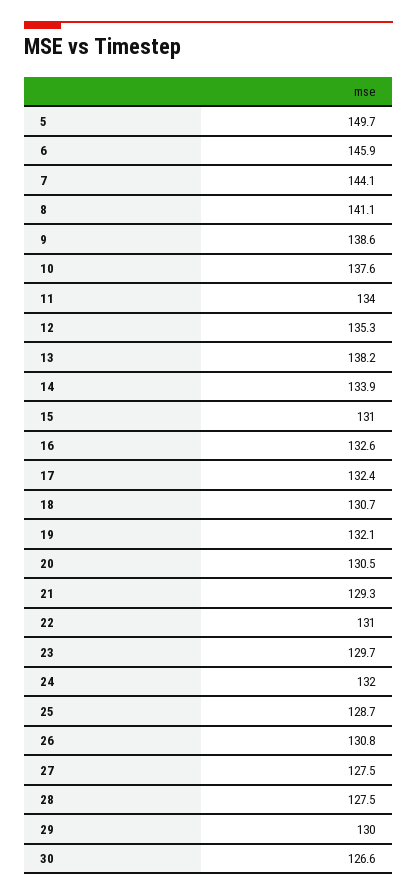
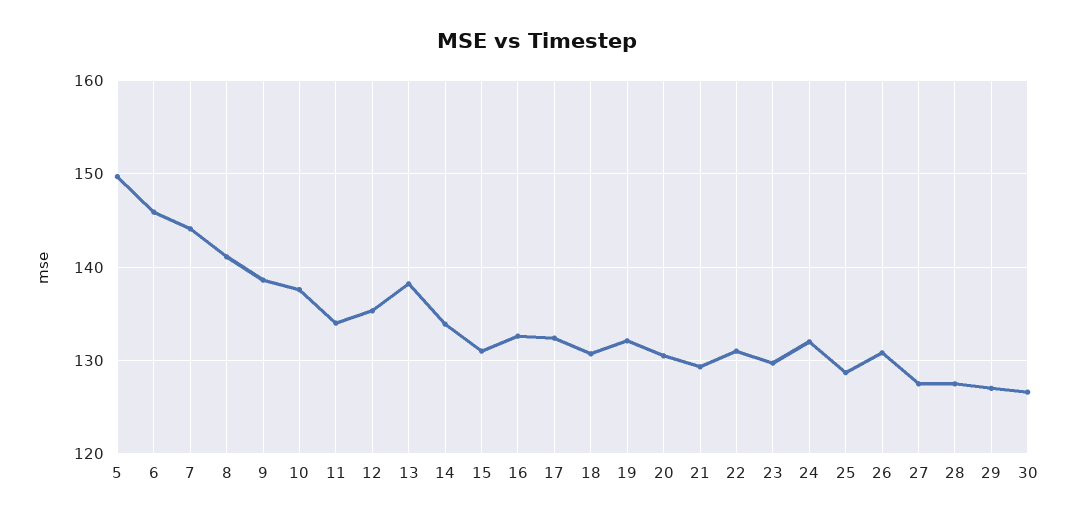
  {
    "5": 149.7,
    "6": 145.9,
    "7": 144.1,
    "8": 141.1,
    "9": 138.6,
    "10": 137.6,
    "11": 134,
    "12": 135.3,
    "13": 138.2,
    "14": 133.9,
    "15": 131,
    "16": 132.6,
    "17": 132.4,
    "18": 130.7,
    "19": 132.1,
    "20": 130.5,
    "21": 129.3,
    "22": 131,
    "23": 129.7,
    "24": 132,
    "25": 128.7,
    "26": 130.8,
    "27": 127.5,
    "28": 127.5,
-   "29": 130,
+   "29": 127,
    "30": 126.6
  }

